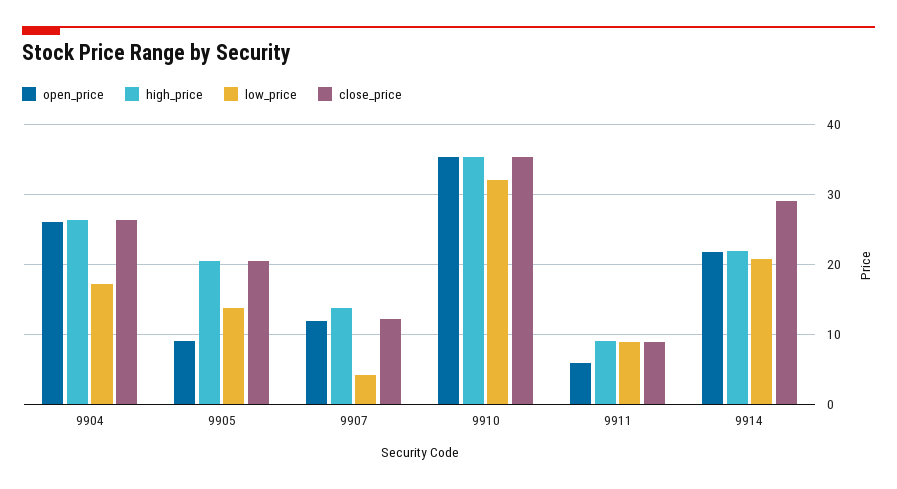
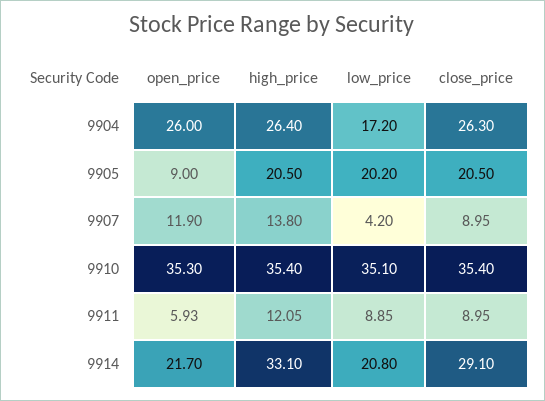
  {
    "open_price": {
      "9904": 26,
      "9905": 9,
      "9907": 11.9,
      "9910": 35.3,
      "9911": 5.93,
      "9914": 21.7
    },
    "high_price": {
      "9904": 26.4,
      "9905": 20.5,
      "9907": 13.8,
      "9910": 35.4,
-     "9911": 9,
+     "9911": 12.05,
-     "9914": 22
+     "9914": 33.1
    },
    "low_price": {
      "9904": 17.2,
-     "9905": 14,
+     "9905": 20.2,
      "9907": 4.2,
-     "9910": 32,
+     "9910": 35.1,
      "9911": 8.85,
      "9914": 20.8
    },
    "close_price": {
      "9904": 26.3,
      "9905": 20.5,
-     "9907": 12,
+     "9907": 8.95,
      "9910": 35.4,
      "9911": 8.95,
      "9914": 29.1
    }
  }

